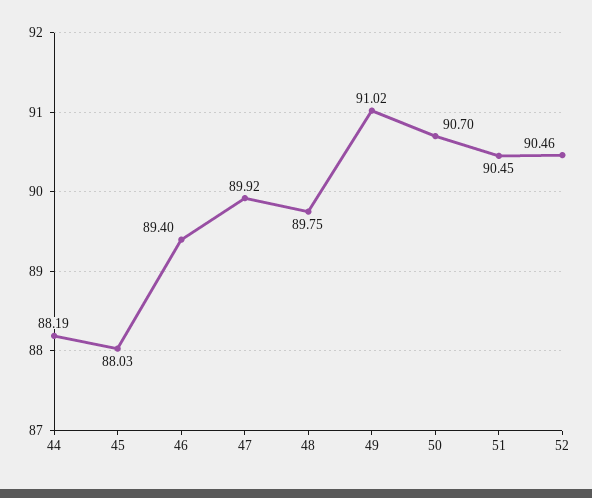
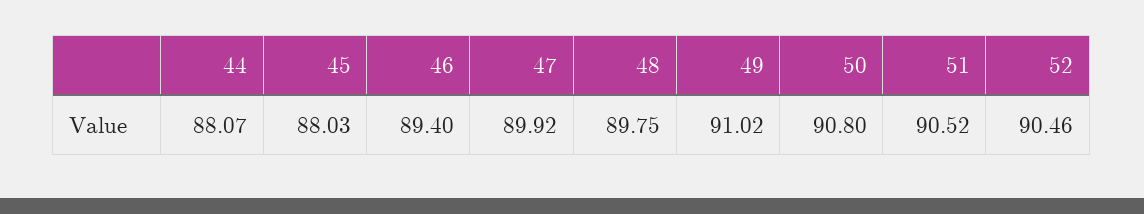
  {
-   "44": 88.19,
+   "44": 88.07,
    "45": 88.03,
    "46": 89.4,
    "47": 89.92,
    "48": 89.75,
    "49": 91.02,
-   "50": 90.7,
+   "50": 90.8,
-   "51": 90.45,
+   "51": 90.52,
    "52": 90.46
  }

